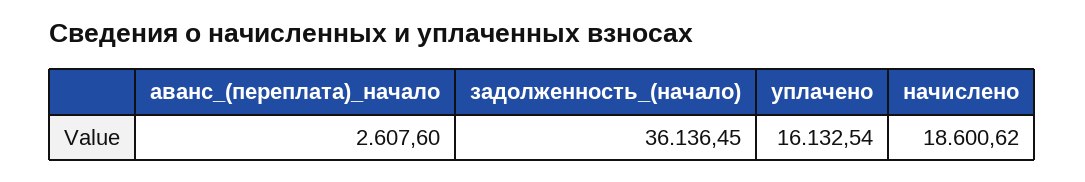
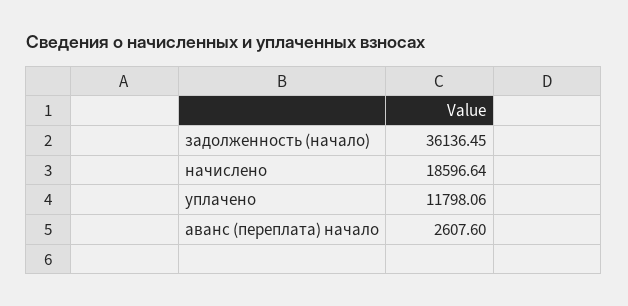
  {
    "аванс_(переплата)_начало": 2607.6,
    "задолженность_(начало)": 36136.45,
-   "уплачено": 16132.54,
+   "уплачено": 11798.06,
-   "начислено": 18600.62
+   "начислено": 18596.64
  }

